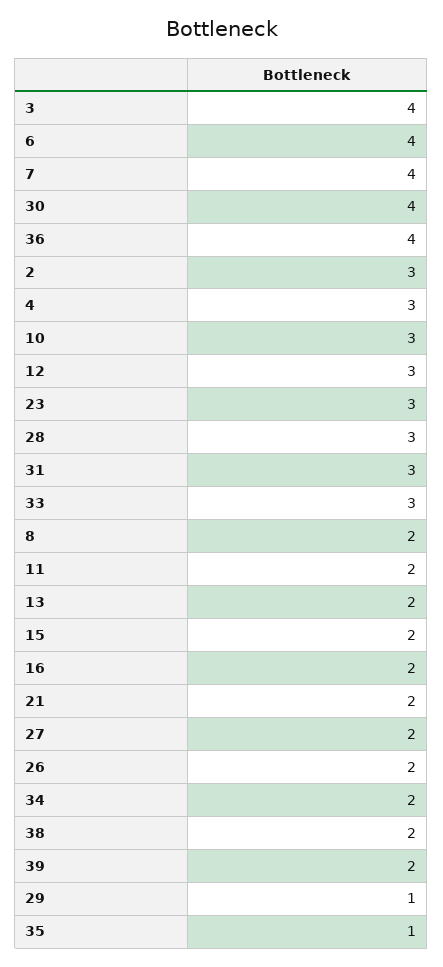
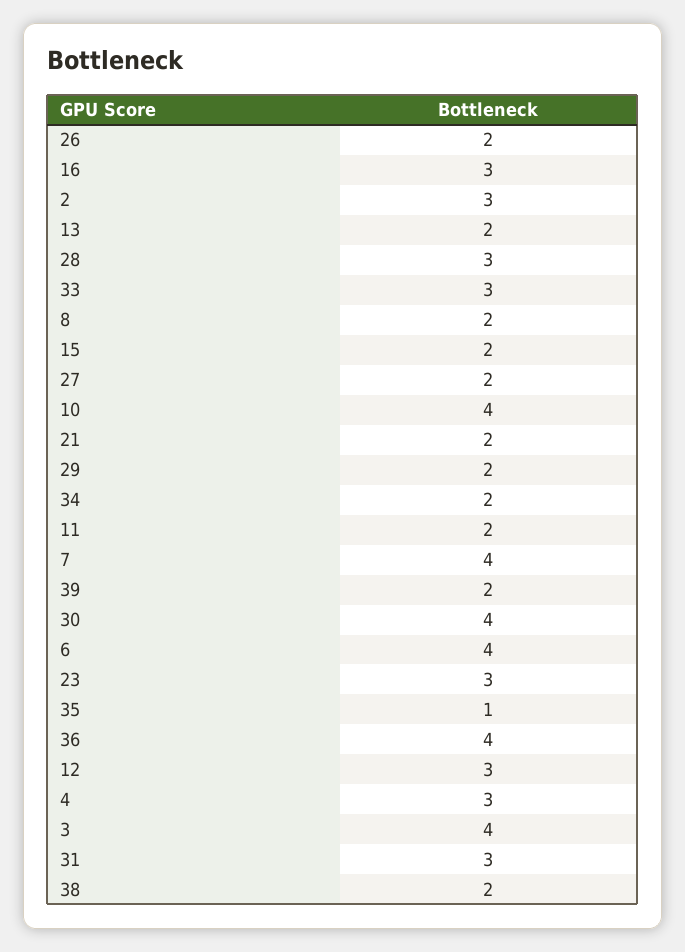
  {
    "3": 4,
    "6": 4,
    "7": 4,
    "30": 4,
    "36": 4,
    "2": 3,
    "4": 3,
-   "10": 3,
+   "10": 4,
    "12": 3,
    "23": 3,
    "28": 3,
    "31": 3,
    "33": 3,
    "8": 2,
    "11": 2,
    "13": 2,
    "15": 2,
-   "16": 2,
+   "16": 3,
    "21": 2,
    "27": 2,
    "26": 2,
    "34": 2,
    "38": 2,
    "39": 2,
-   "29": 1,
+   "29": 2,
    "35": 1
  }

